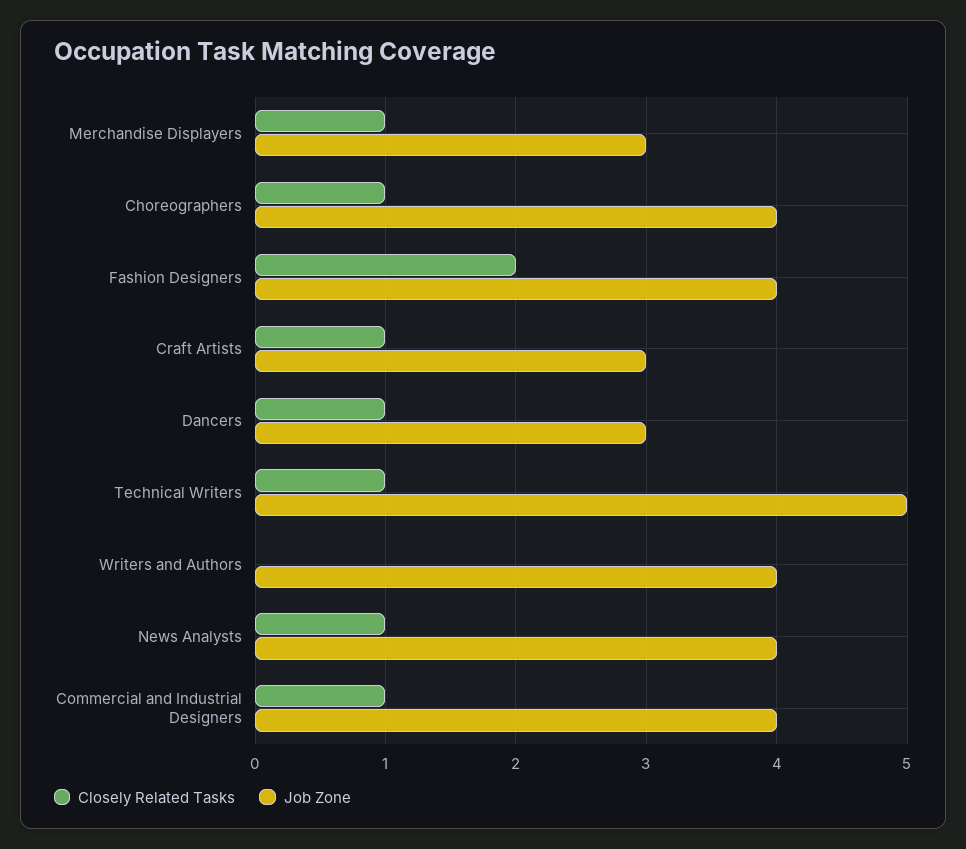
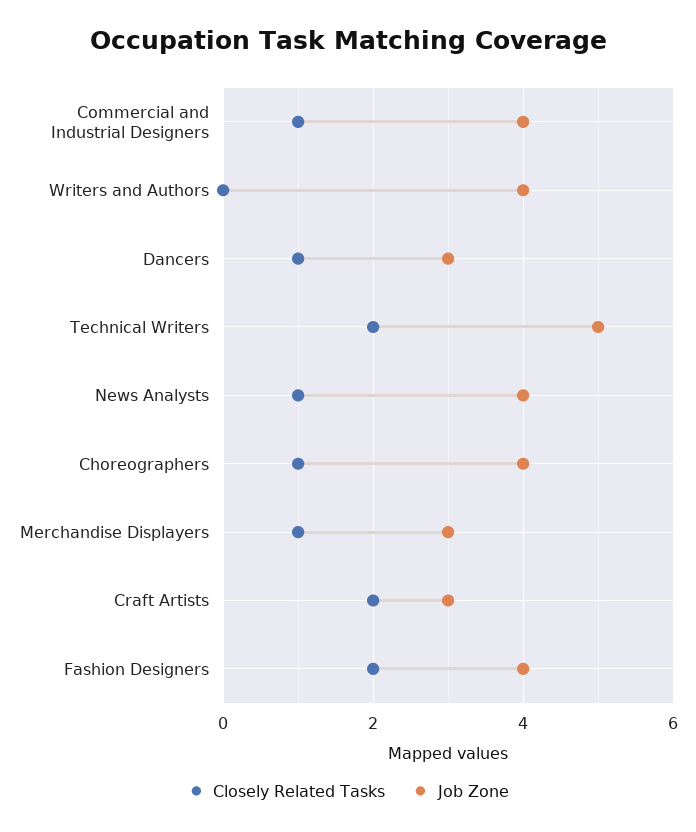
  {
    "Closely Related Tasks": {
      "Merchandise Displayers": 1,
      "Choreographers": 1,
      "Fashion Designers": 2,
-     "Craft Artists": 1,
+     "Craft Artists": 2,
      "Dancers": 1,
-     "Technical Writers": 1,
+     "Technical Writers": 2,
      "Writers and Authors": 0,
      "News Analysts": 1,
      "Commercial and Industrial Designers": 1
    },
    "Job Zone": {
      "Merchandise Displayers": 3,
      "Choreographers": 4,
      "Fashion Designers": 4,
      "Craft Artists": 3,
      "Dancers": 3,
      "Technical Writers": 5,
      "Writers and Authors": 4,
      "News Analysts": 4,
      "Commercial and Industrial Designers": 4
    }
  }

